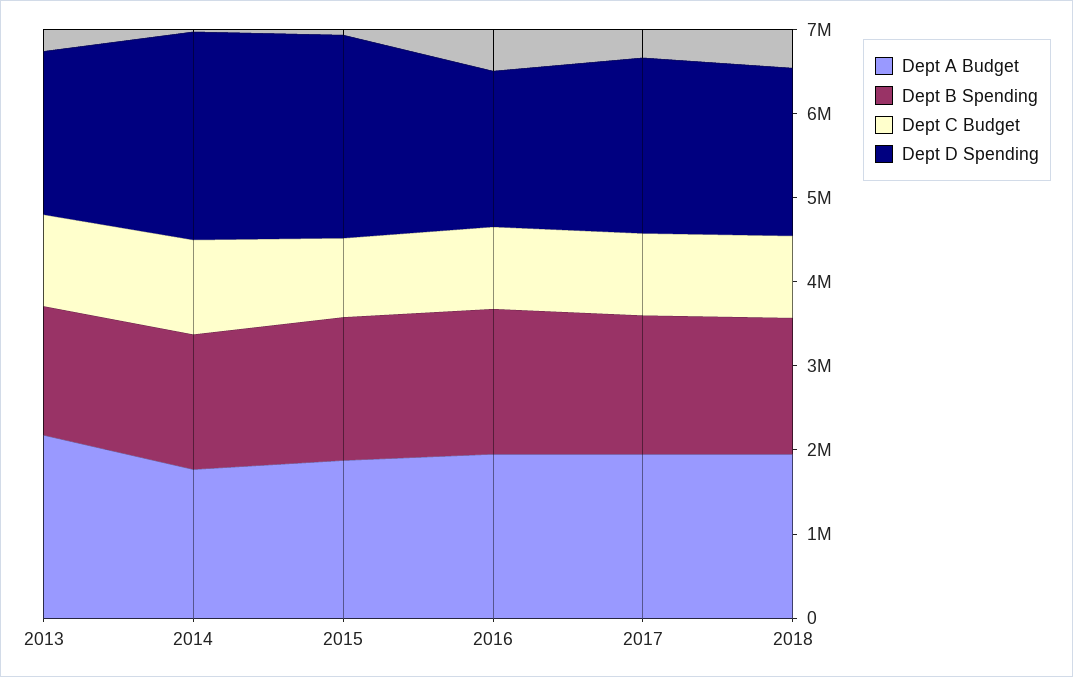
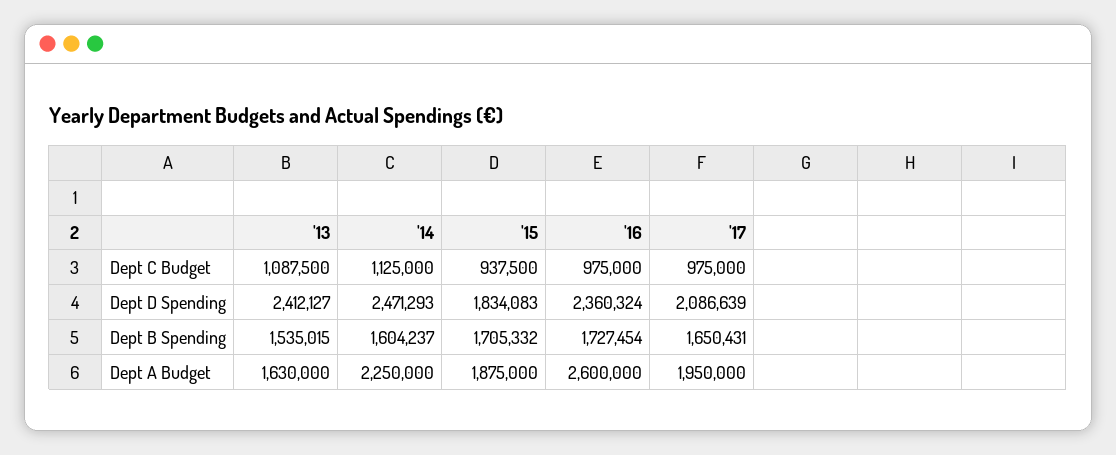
  {
    "Dept A Budget": {
-     "2013": 2200000,
+     "2013": 1630000,
-     "2014": 1800000,
+     "2014": 2250000,
      "2015": 1875000,
-     "2016": 2000000,
+     "2016": 2600000,
-     "2017": 1950000,
+     "2017": 1950000
-     "2018": 2000000
    },
    "Dept B Spending": {
      "2013": 1535015,
      "2014": 1604237,
      "2015": 1705332,
      "2016": 1727454,
-     "2017": 1650431,
+     "2017": 1650431
-     "2018": 1600000
    },
    "Dept C Budget": {
      "2013": 1087500,
      "2014": 1125000,
      "2015": 937500,
      "2016": 975000,
-     "2017": 975000,
+     "2017": 975000
-     "2018": 1000000
    },
    "Dept D Spending": {
-     "2013": 2000000,
+     "2013": 2412127,
      "2014": 2471293,
-     "2015": 2400000,
+     "2015": 1834083,
-     "2016": 1800000,
+     "2016": 2360324,
-     "2017": 2086639,
+     "2017": 2086639
-     "2018": 2000000
    }
  }

